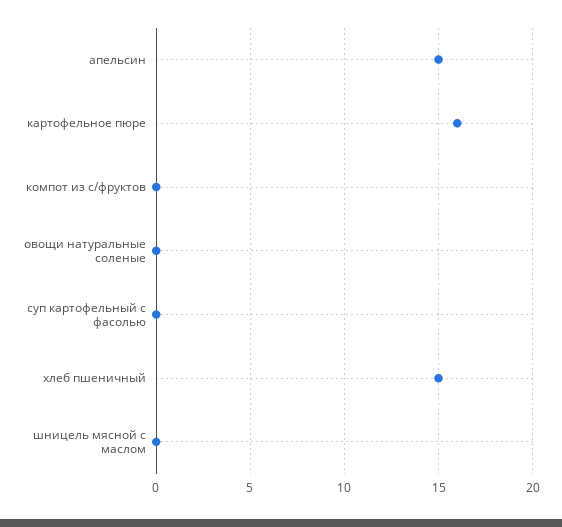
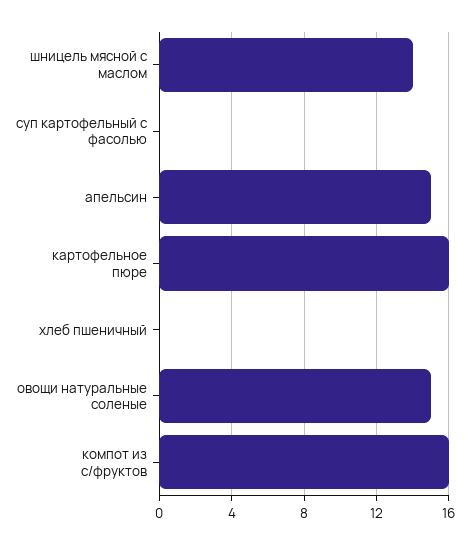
  {
    "апельсин": 15,
    "картофельное пюре": 16,
-   "компот из с/фруктов": 0,
+   "компот из с/фруктов": 16,
-   "овощи натуральные соленые": 0,
+   "овощи натуральные соленые": 15,
    "суп картофельный с фасолью": 0,
-   "хлеб пшеничный": 15,
+   "хлеб пшеничный": 0,
-   "шницель мясной с маслом": 0
+   "шницель мясной с маслом": 14
  }

